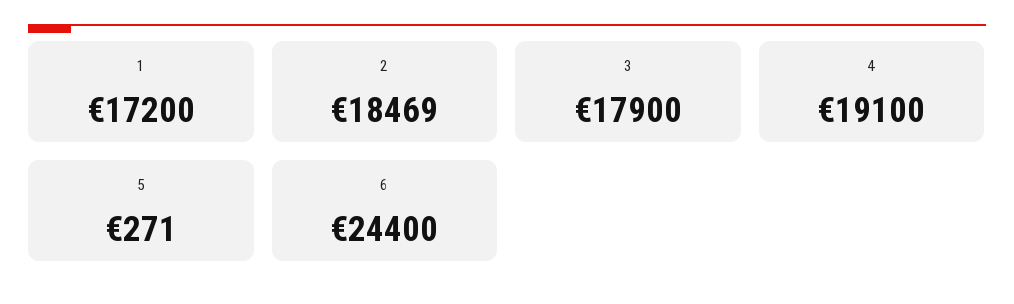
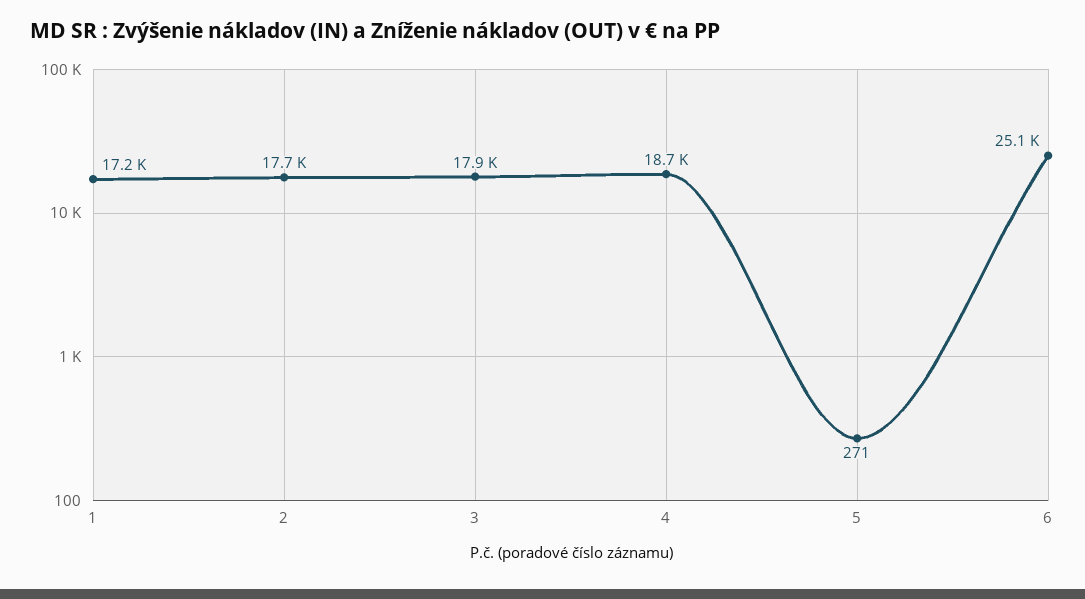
  {
    "1": 17200,
-   "2": 18469,
+   "2": 17700,
    "3": 17900,
-   "4": 19100,
+   "4": 18700,
    "5": 271,
-   "6": 24400
+   "6": 25100
  }

